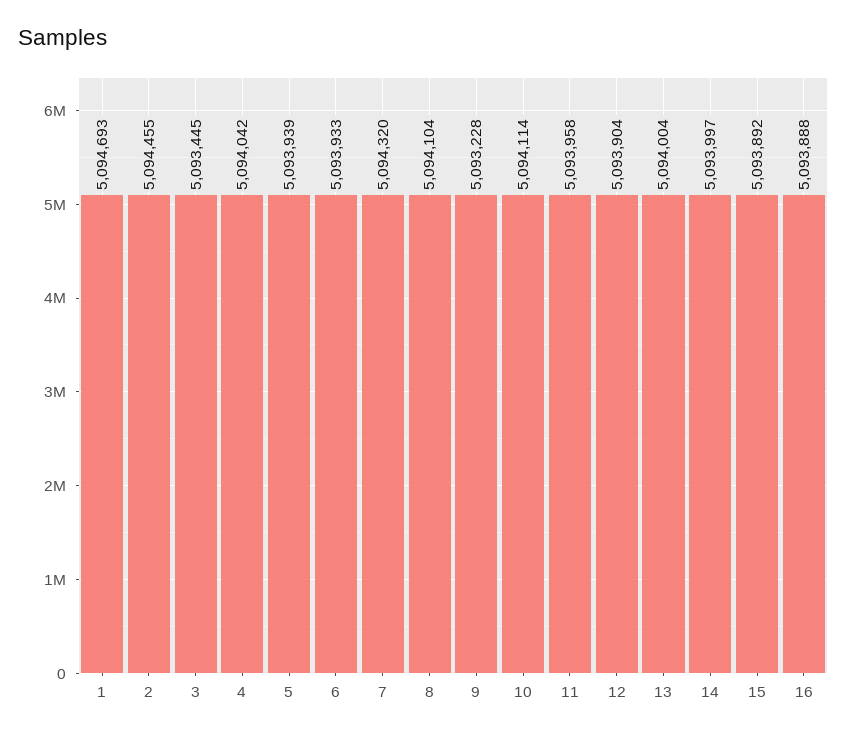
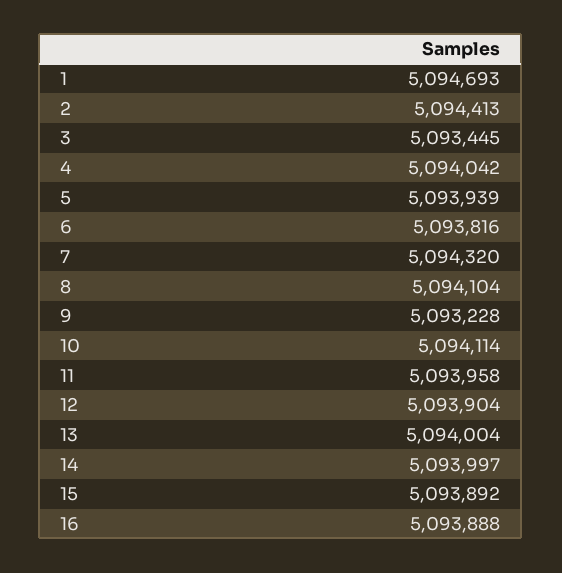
  {
    "1": 5094693,
-   "2": 5094455,
+   "2": 5094413,
    "3": 5093445,
    "4": 5094042,
    "5": 5093939,
-   "6": 5093933,
+   "6": 5093816,
    "7": 5094320,
    "8": 5094104,
    "9": 5093228,
    "10": 5094114,
    "11": 5093958,
    "12": 5093904,
    "13": 5094004,
    "14": 5093997,
    "15": 5093892,
    "16": 5093888
  }

